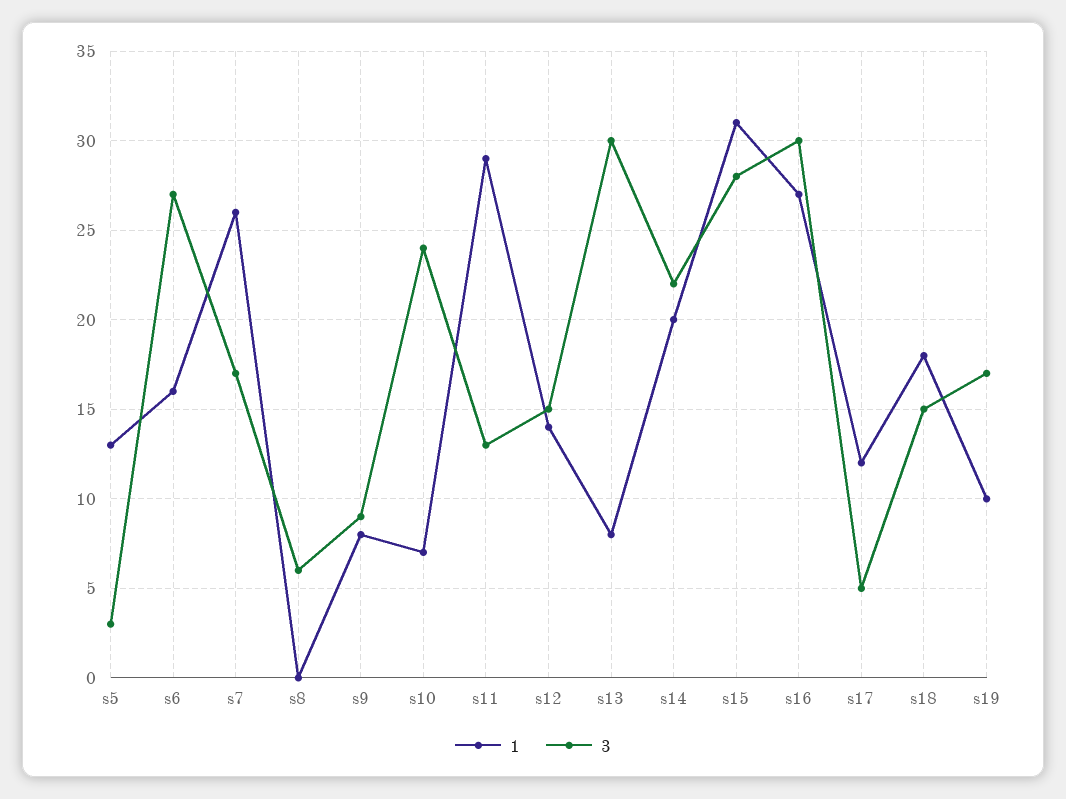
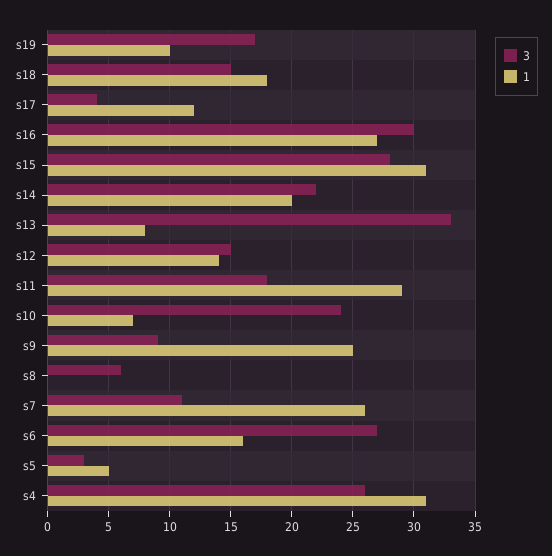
  {
    "1": {
-     "s5": 13,
+     "s5": 5,
      "s6": 16,
      "s7": 26,
      "s8": 0,
-     "s9": 8,
+     "s9": 25,
      "s10": 7,
      "s11": 29,
      "s12": 14,
      "s13": 8,
      "s14": 20,
      "s15": 31,
      "s16": 27,
      "s17": 12,
      "s18": 18,
-     "s19": 10
+     "s19": 10,
+     "s4": 31
    },
    "3": {
      "s5": 3,
      "s6": 27,
-     "s7": 17,
+     "s7": 11,
      "s8": 6,
      "s9": 9,
      "s10": 24,
-     "s11": 13,
+     "s11": 18,
      "s12": 15,
-     "s13": 30,
+     "s13": 33,
      "s14": 22,
      "s15": 28,
      "s16": 30,
-     "s17": 5,
+     "s17": 4,
      "s18": 15,
-     "s19": 17
+     "s19": 17,
+     "s4": 26
    }
  }

